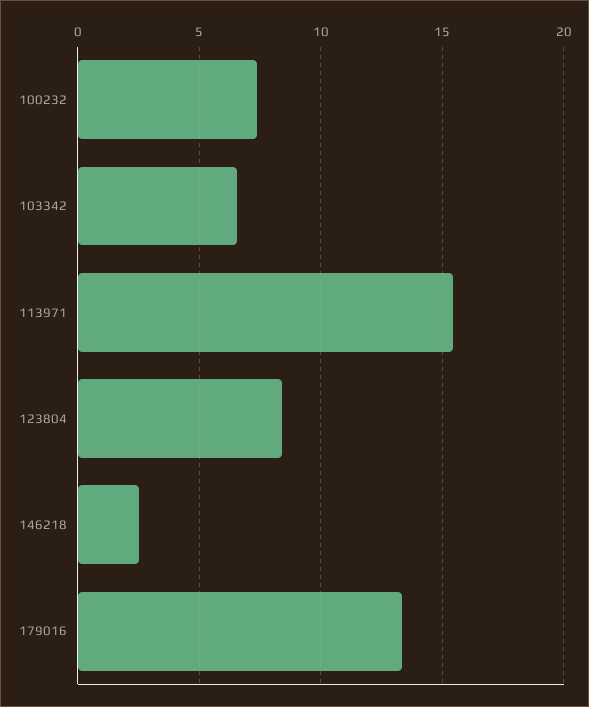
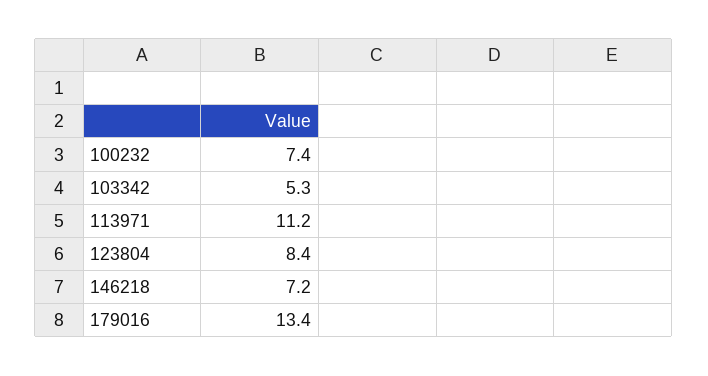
  {
    "100232": 7.4,
-   "103342": 6.5,
+   "103342": 5.3,
-   "113971": 15.5,
+   "113971": 11.2,
    "123804": 8.4,
-   "146218": 2.5,
+   "146218": 7.2,
    "179016": 13.4
  }

